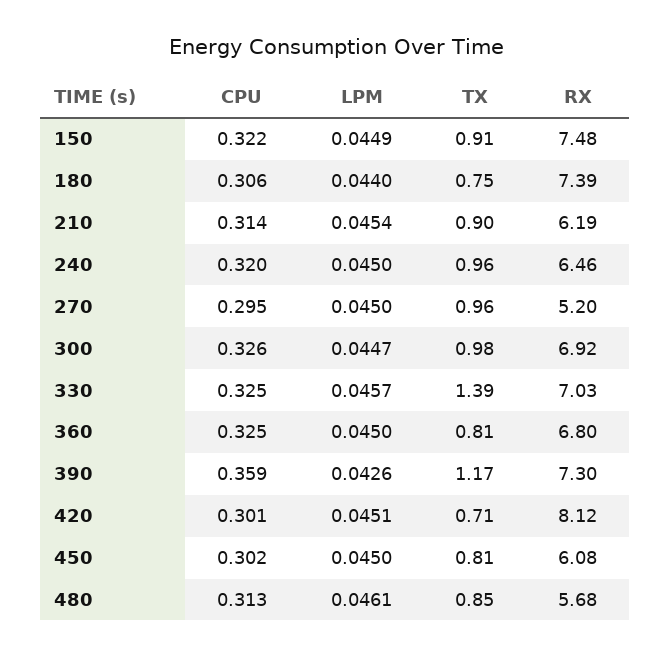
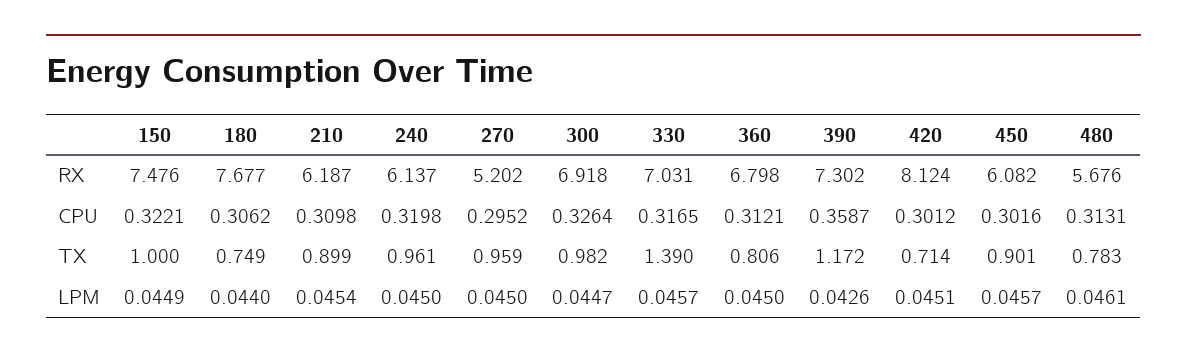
  {
    "CPU": {
      "150": 0.3221,
      "180": 0.3062,
-     "210": 0.314,
+     "210": 0.3098,
      "240": 0.3198,
      "270": 0.2952,
      "300": 0.3264,
-     "330": 0.325,
+     "330": 0.3165,
-     "360": 0.325,
+     "360": 0.3121,
      "390": 0.3587,
      "420": 0.3012,
      "450": 0.3016,
      "480": 0.3131
    },
    "LPM": {
      "150": 0.0449,
      "180": 0.044,
      "210": 0.0454,
      "240": 0.045,
      "270": 0.045,
      "300": 0.0447,
      "330": 0.0457,
      "360": 0.045,
      "390": 0.0426,
      "420": 0.0451,
-     "450": 0.045,
+     "450": 0.0457,
      "480": 0.0461
    },
    "TX": {
-     "150": 0.91,
+     "150": 1,
      "180": 0.749,
      "210": 0.899,
      "240": 0.961,
      "270": 0.959,
      "300": 0.982,
      "330": 1.39,
      "360": 0.806,
      "390": 1.172,
      "420": 0.714,
-     "450": 0.81,
+     "450": 0.901,
-     "480": 0.85
+     "480": 0.783
    },
    "RX": {
      "150": 7.476,
-     "180": 7.39,
+     "180": 7.677,
      "210": 6.187,
-     "240": 6.46,
+     "240": 6.137,
      "270": 5.202,
      "300": 6.918,
      "330": 7.031,
      "360": 6.798,
      "390": 7.302,
      "420": 8.124,
      "450": 6.082,
      "480": 5.676
    }
  }

